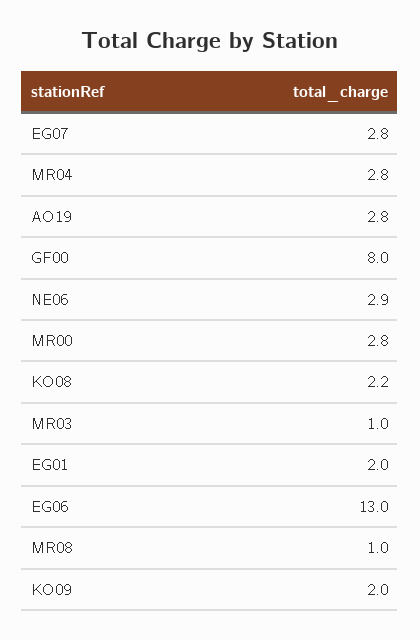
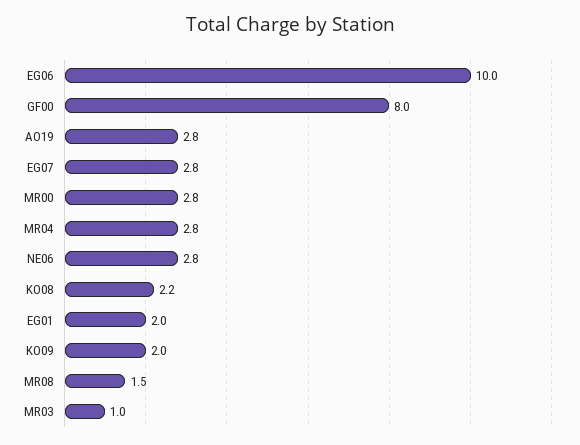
  {
    "EG07": 2.8,
    "MR04": 2.8,
    "AO19": 2.8,
    "GF00": 8,
-   "NE06": 2.9,
+   "NE06": 2.8,
    "MR00": 2.8,
    "KO08": 2.2,
    "MR03": 1,
    "EG01": 2,
-   "EG06": 13,
+   "EG06": 10,
-   "MR08": 1,
+   "MR08": 1.5,
    "KO09": 2
  }

